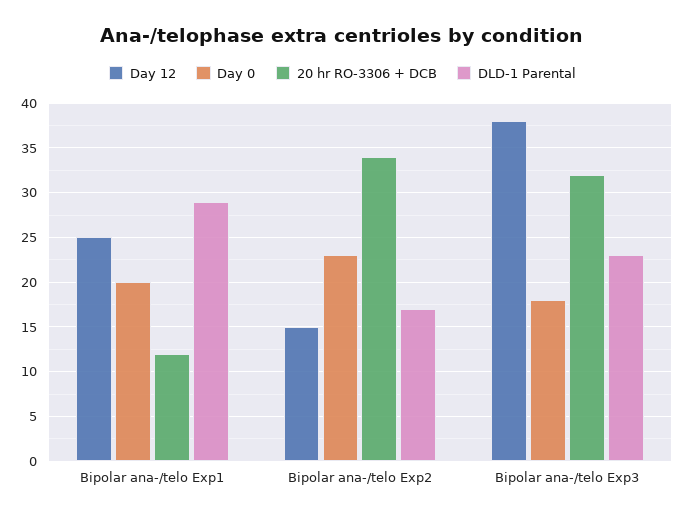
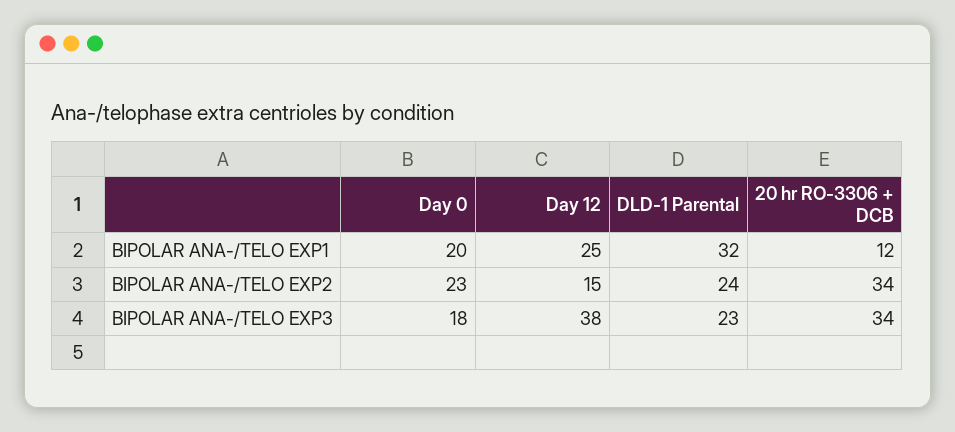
  {
    "Day 12": {
      "Bipolar ana-/telo Exp1": 25,
      "Bipolar ana-/telo Exp2": 15,
      "Bipolar ana-/telo Exp3": 38
    },
    "Day 0": {
      "Bipolar ana-/telo Exp1": 20,
      "Bipolar ana-/telo Exp2": 23,
      "Bipolar ana-/telo Exp3": 18
    },
    "20 hr RO-3306 + DCB": {
      "Bipolar ana-/telo Exp1": 12,
      "Bipolar ana-/telo Exp2": 34,
-     "Bipolar ana-/telo Exp3": 32
+     "Bipolar ana-/telo Exp3": 34
    },
    "DLD-1 Parental": {
-     "Bipolar ana-/telo Exp1": 29,
+     "Bipolar ana-/telo Exp1": 32,
-     "Bipolar ana-/telo Exp2": 17,
+     "Bipolar ana-/telo Exp2": 24,
      "Bipolar ana-/telo Exp3": 23
    }
  }

